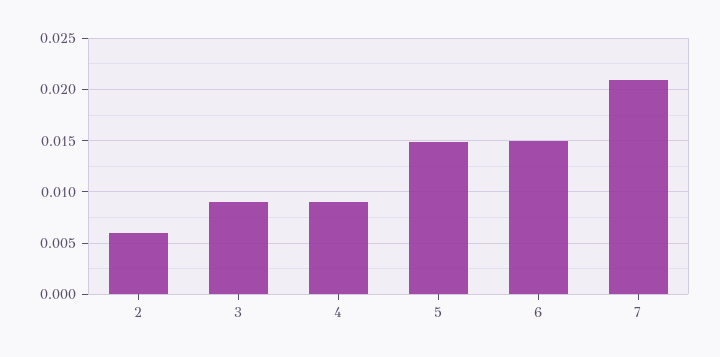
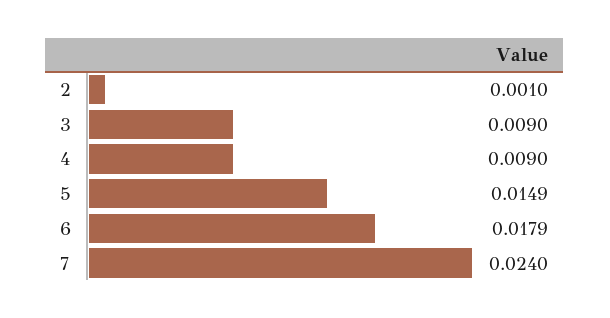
  {
-   "2": 0.006,
+   "2": 0.001,
    "3": 0.009,
    "4": 0.009,
    "5": 0.0149,
-   "6": 0.015,
+   "6": 0.0179,
-   "7": 0.021
+   "7": 0.024
  }

